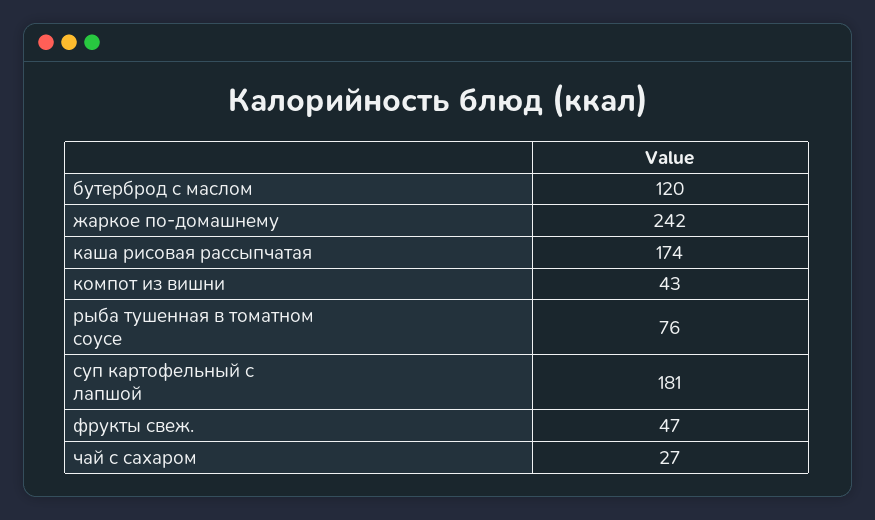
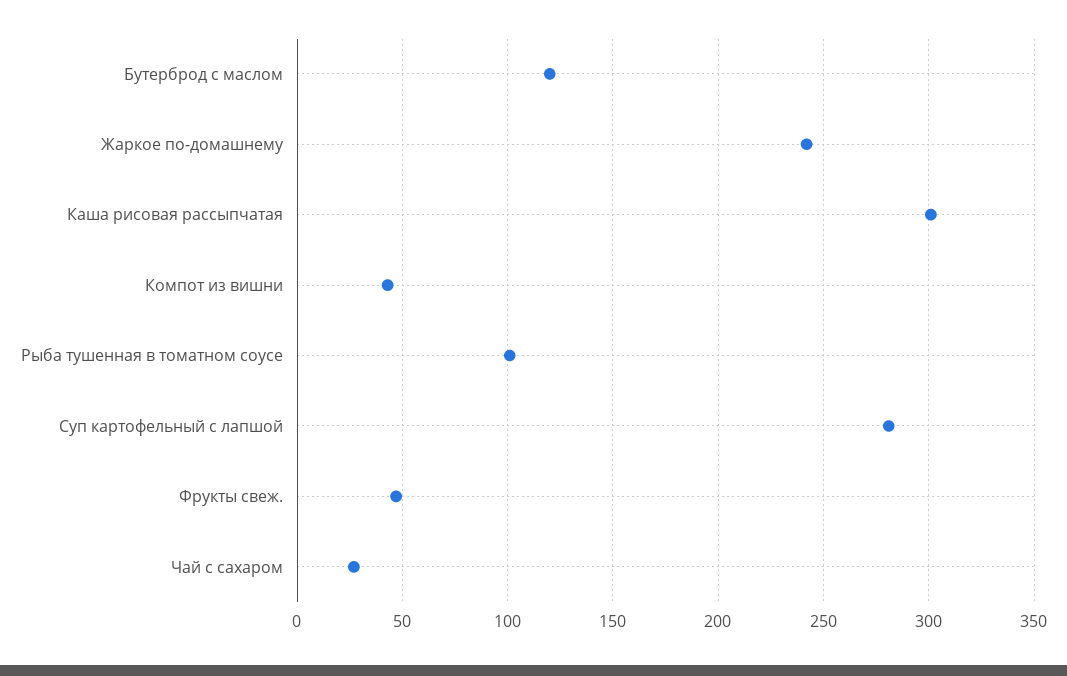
  {
    "бутерброд с маслом": 120,
    "жаркое по-домашнему": 242,
-   "каша рисовая рассыпчатая": 174,
+   "каша рисовая рассыпчатая": 300,
    "компот из вишни": 43,
-   "рыба тушенная в томатном соусе": 76,
+   "рыба тушенная в томатном соусе": 100,
-   "суп картофельный с лапшой": 181,
+   "суп картофельный с лапшой": 280,
    "фрукты свеж.": 47,
    "чай с сахаром": 27
  }

